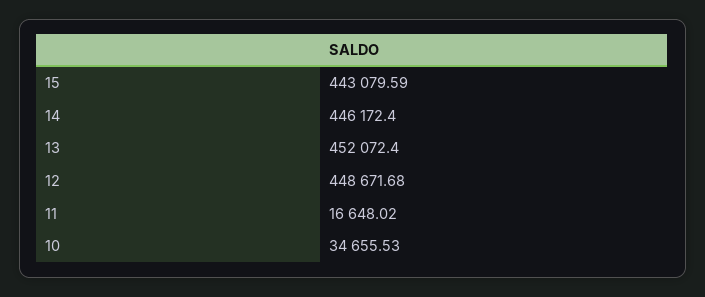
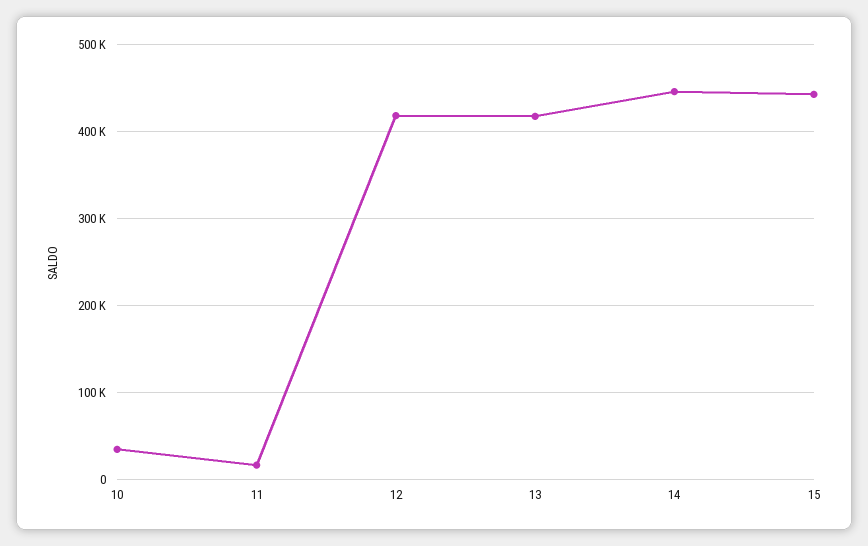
  {
    "15": 443079.59,
    "14": 446172.4,
-   "13": 452072.4,
+   "13": 420000,
-   "12": 448671.68,
+   "12": 420000,
    "11": 16648.02,
    "10": 34655.53
  }

